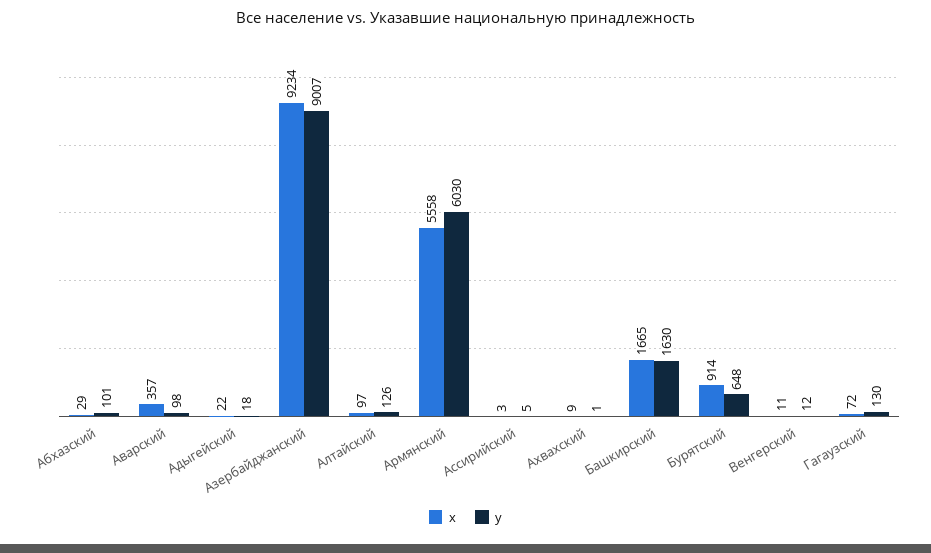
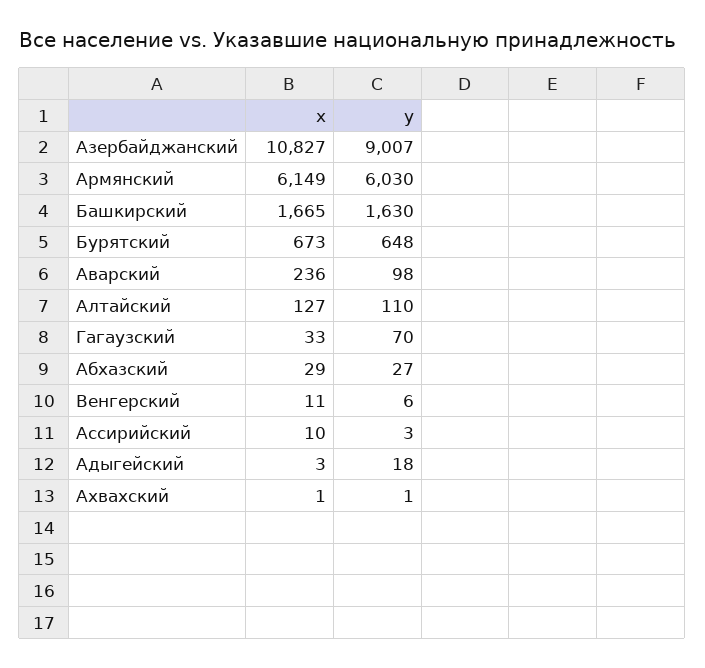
  {
    "x": {
      "Абхазский": 29,
-     "Аварский": 357,
+     "Аварский": 236,
-     "Адыгейский": 22,
+     "Адыгейский": 3,
-     "Азербайджанский": 9234,
+     "Азербайджанский": 10827,
-     "Алтайский": 97,
+     "Алтайский": 127,
-     "Армянский": 5558,
+     "Армянский": 6149,
-     "Ассирийский": 3,
+     "Ассирийский": 10,
-     "Ахвахский": 9,
+     "Ахвахский": 1,
      "Башкирский": 1665,
-     "Бурятский": 914,
+     "Бурятский": 673,
      "Венгерский": 11,
-     "Гагаузский": 72
+     "Гагаузский": 33
    },
    "y": {
-     "Абхазский": 101,
+     "Абхазский": 27,
      "Аварский": 98,
      "Адыгейский": 18,
      "Азербайджанский": 9007,
-     "Алтайский": 126,
+     "Алтайский": 110,
      "Армянский": 6030,
-     "Ассирийский": 5,
+     "Ассирийский": 3,
      "Ахвахский": 1,
      "Башкирский": 1630,
      "Бурятский": 648,
-     "Венгерский": 12,
+     "Венгерский": 6,
-     "Гагаузский": 130
+     "Гагаузский": 70
    }
  }

